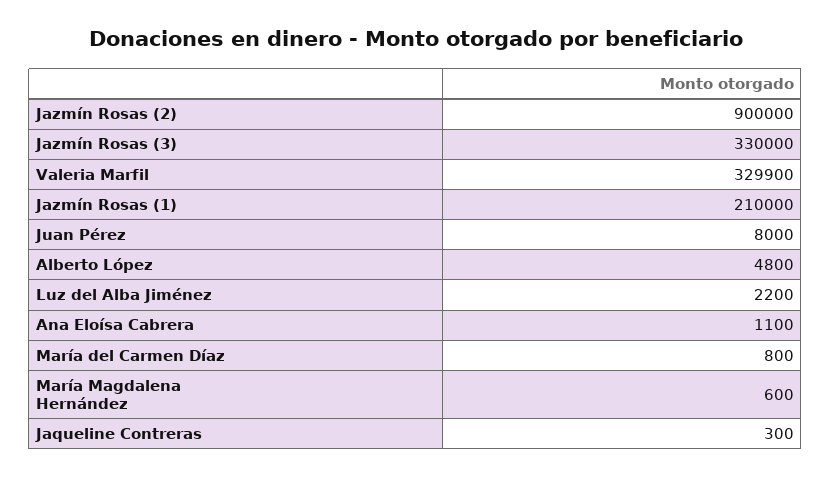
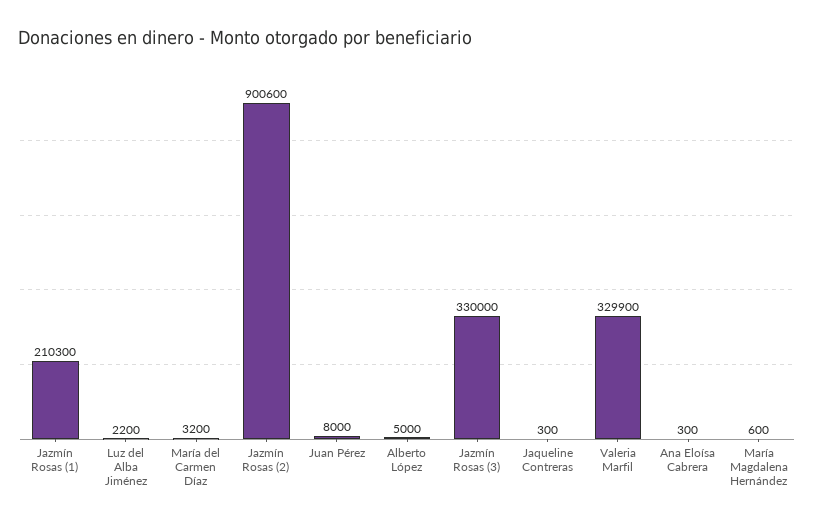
  {
-   "Jazmín Rosas (2)": 900000,
+   "Jazmín Rosas (2)": 900600,
    "Jazmín Rosas (3)": 330000,
    "Valeria Marfil": 329900,
-   "Jazmín Rosas (1)": 210000,
+   "Jazmín Rosas (1)": 210300,
    "Juan Pérez": 8000,
-   "Alberto López": 4800,
+   "Alberto López": 5000,
    "Luz del Alba Jiménez": 2200,
-   "Ana Eloísa Cabrera": 1100,
+   "Ana Eloísa Cabrera": 300,
-   "María del Carmen Díaz": 800,
+   "María del Carmen Díaz": 3200,
    "María Magdalena Hernández": 600,
    "Jaqueline Contreras": 300
  }

